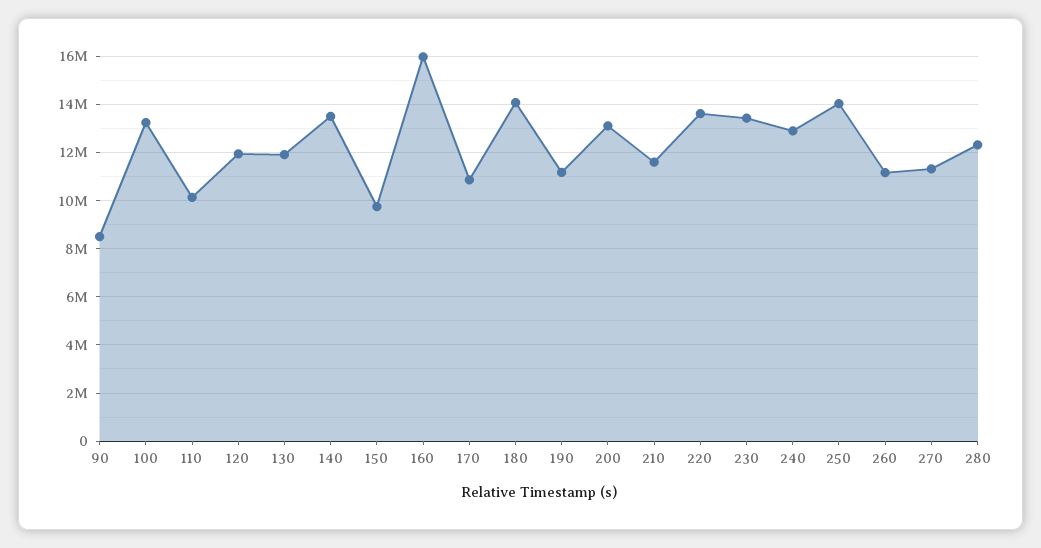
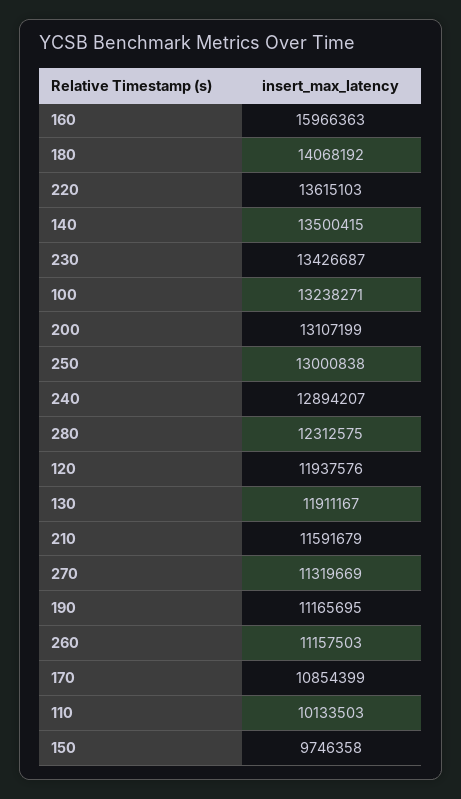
  {
-   "90": 8500000,
    "100": 13238271,
    "110": 10133503,
    "120": 11937576,
    "130": 11911167,
    "140": 13500415,
    "150": 9746358,
    "160": 15966363,
    "170": 10854399,
    "180": 14068192,
    "190": 11165695,
    "200": 13107199,
    "210": 11591679,
    "220": 13615103,
    "230": 13426687,
    "240": 12894207,
-   "250": 14000000,
+   "250": 13000838,
    "260": 11157503,
    "270": 11319669,
    "280": 12312575
  }

